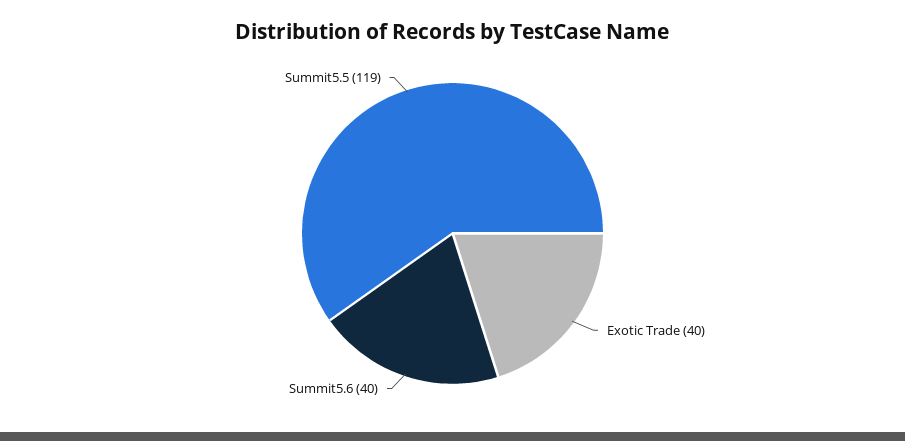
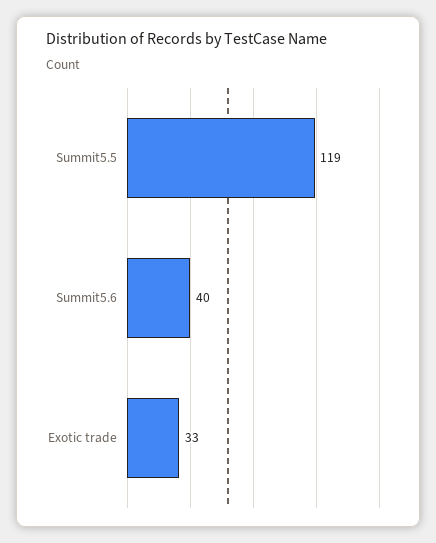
  {
-   "Exotic Trade": 40,
+   "Exotic Trade": 33,
    "Summit5.6": 40,
    "Summit5.5": 119
  }

